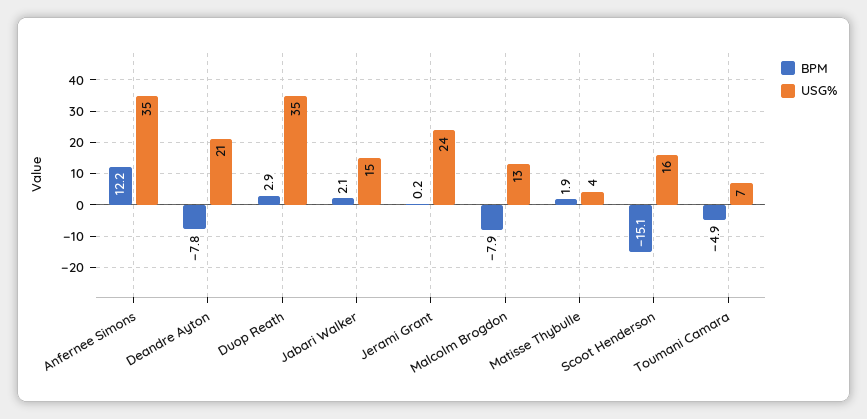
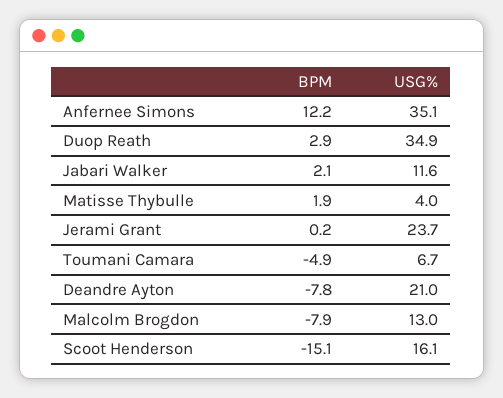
  {
    "BPM": {
      "Anfernee Simons": 12.2,
      "Deandre Ayton": -7.8,
      "Duop Reath": 2.9,
      "Jabari Walker": 2.1,
      "Jerami Grant": 0.2,
      "Malcolm Brogdon": -7.9,
      "Matisse Thybulle": 1.9,
      "Scoot Henderson": -15.1,
      "Toumani Camara": -4.9
    },
    "USG%": {
      "Anfernee Simons": 35.1,
      "Deandre Ayton": 21,
      "Duop Reath": 34.9,
-     "Jabari Walker": 15,
+     "Jabari Walker": 11.6,
      "Jerami Grant": 23.7,
      "Malcolm Brogdon": 13,
      "Matisse Thybulle": 4,
      "Scoot Henderson": 16.1,
      "Toumani Camara": 6.7
    }
  }

